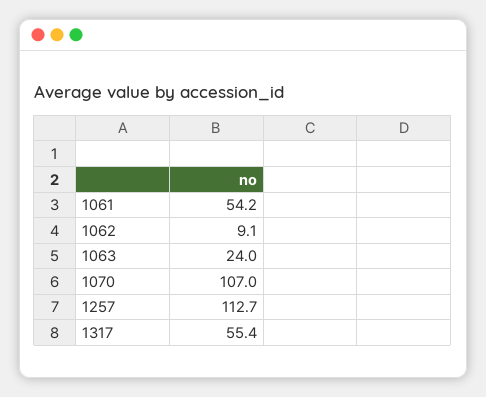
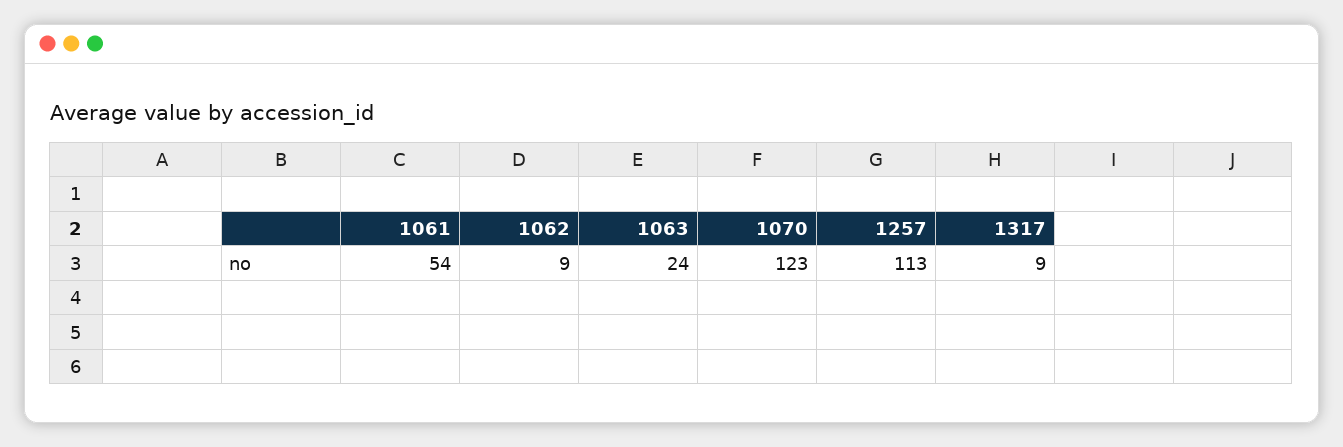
  {
    "1061": 54.2,
    "1062": 9.1,
    "1063": 24,
-   "1070": 107,
+   "1070": 123,
    "1257": 112.7,
-   "1317": 55.4
+   "1317": 9
  }

